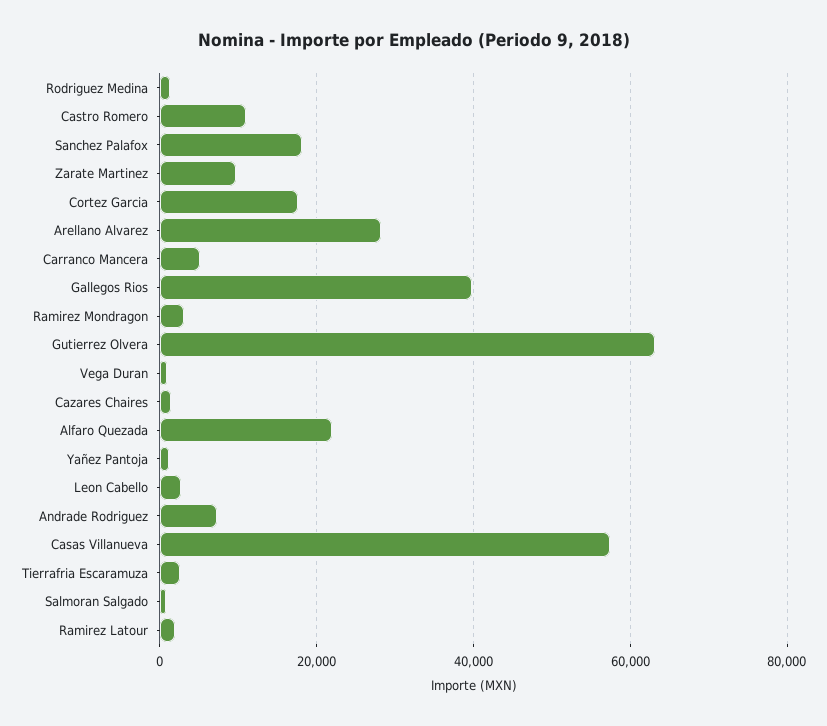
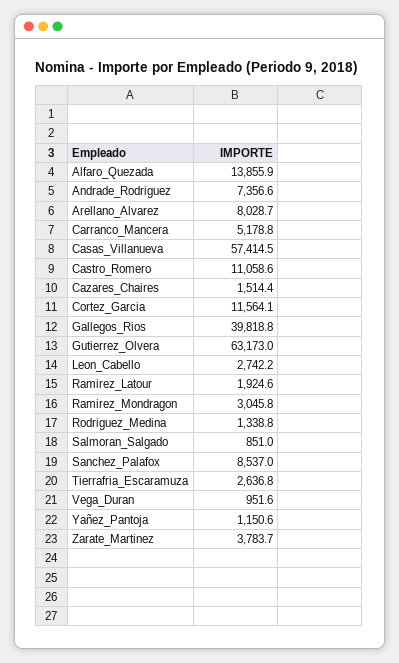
  {
    "Rodriguez Medina": 1338.8,
    "Castro Romero": 11058.6,
-   "Sanchez Palafox": 18000,
+   "Sanchez Palafox": 8537,
-   "Zarate Martinez": 10000,
+   "Zarate Martinez": 3783.7,
-   "Cortez Garcia": 18000,
+   "Cortez Garcia": 11564.1,
-   "Arellano Alvarez": 28000,
+   "Arellano Alvarez": 8028.7,
    "Carranco Mancera": 5178.8,
    "Gallegos Rios": 39818.8,
    "Ramirez Mondragon": 3045.8,
    "Gutierrez Olvera": 63173,
    "Vega Duran": 951.6,
    "Cazares Chaires": 1514.4,
-   "Alfaro Quezada": 22000,
+   "Alfaro Quezada": 13855.9,
    "Yañez Pantoja": 1150.6,
    "Leon Cabello": 2742.2,
    "Andrade Rodriguez": 7356.6,
    "Casas Villanueva": 57414.5,
    "Tierrafria Escaramuza": 2636.8,
    "Salmoran Salgado": 851,
    "Ramirez Latour": 1924.6
  }

